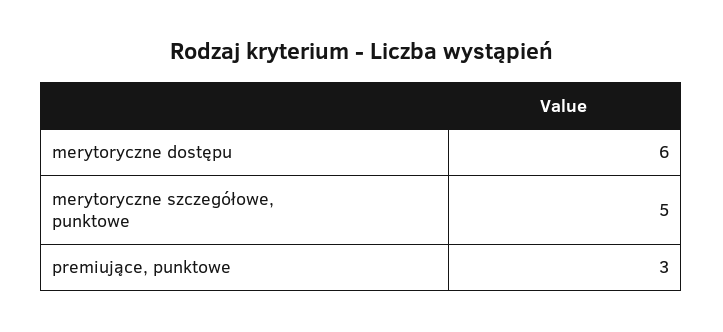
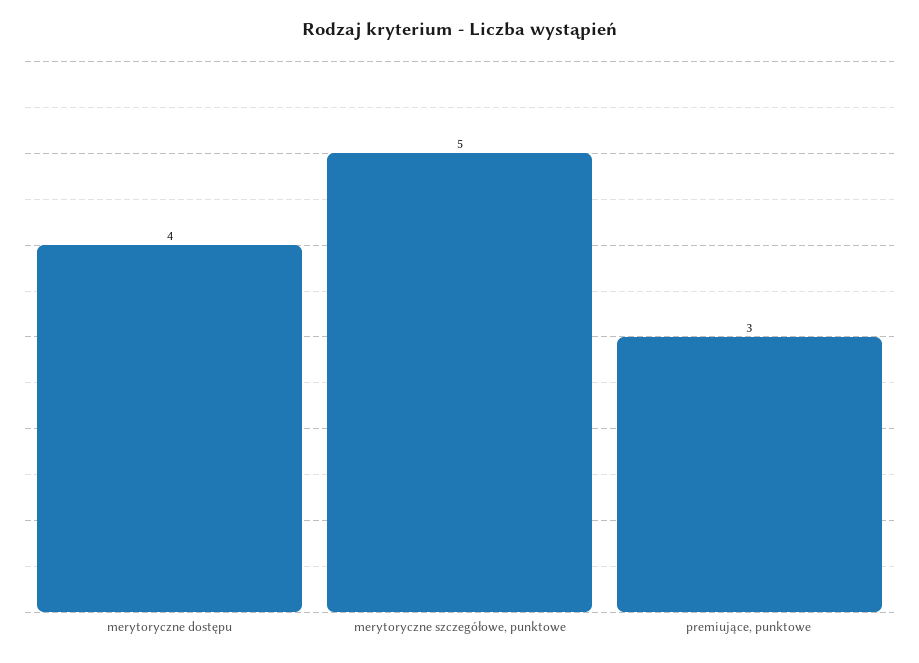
  {
-   "merytoryczne dostępu": 6,
+   "merytoryczne dostępu": 4,
    "merytoryczne szczegółowe, punktowe": 5,
    "premiujące, punktowe": 3
  }

